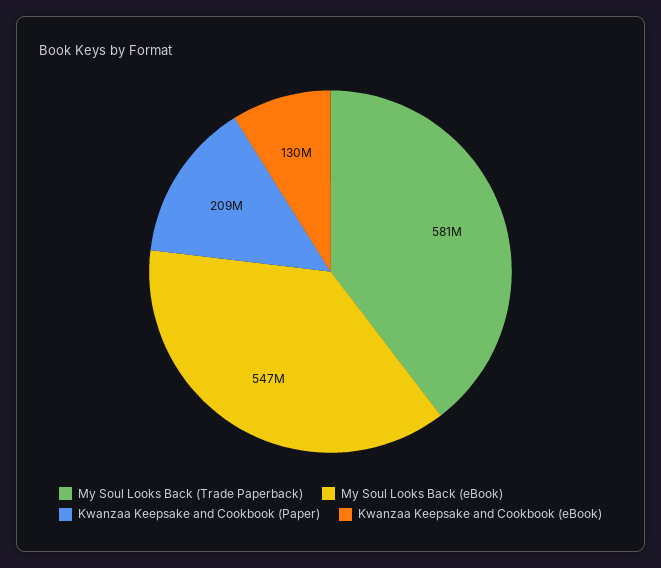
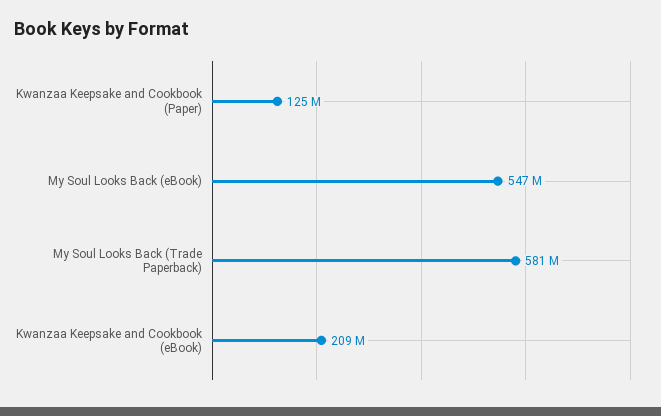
  {
    "My Soul Looks Back (Trade Paperback)": 581000000,
    "My Soul Looks Back (eBook)": 547000000,
-   "Kwanzaa Keepsake and Cookbook (Paper)": 209000000,
+   "Kwanzaa Keepsake and Cookbook (Paper)": 125000000,
-   "Kwanzaa Keepsake and Cookbook (eBook)": 130000000
+   "Kwanzaa Keepsake and Cookbook (eBook)": 209000000
  }

